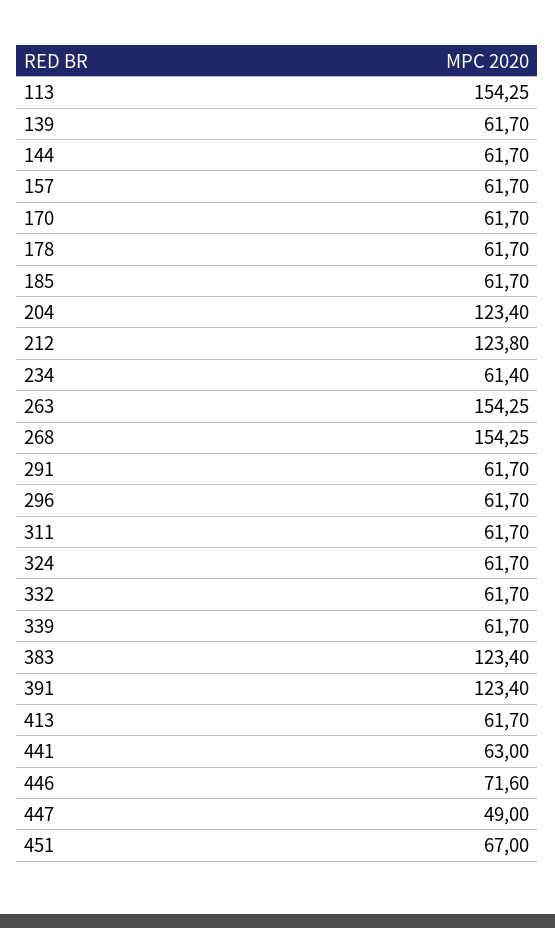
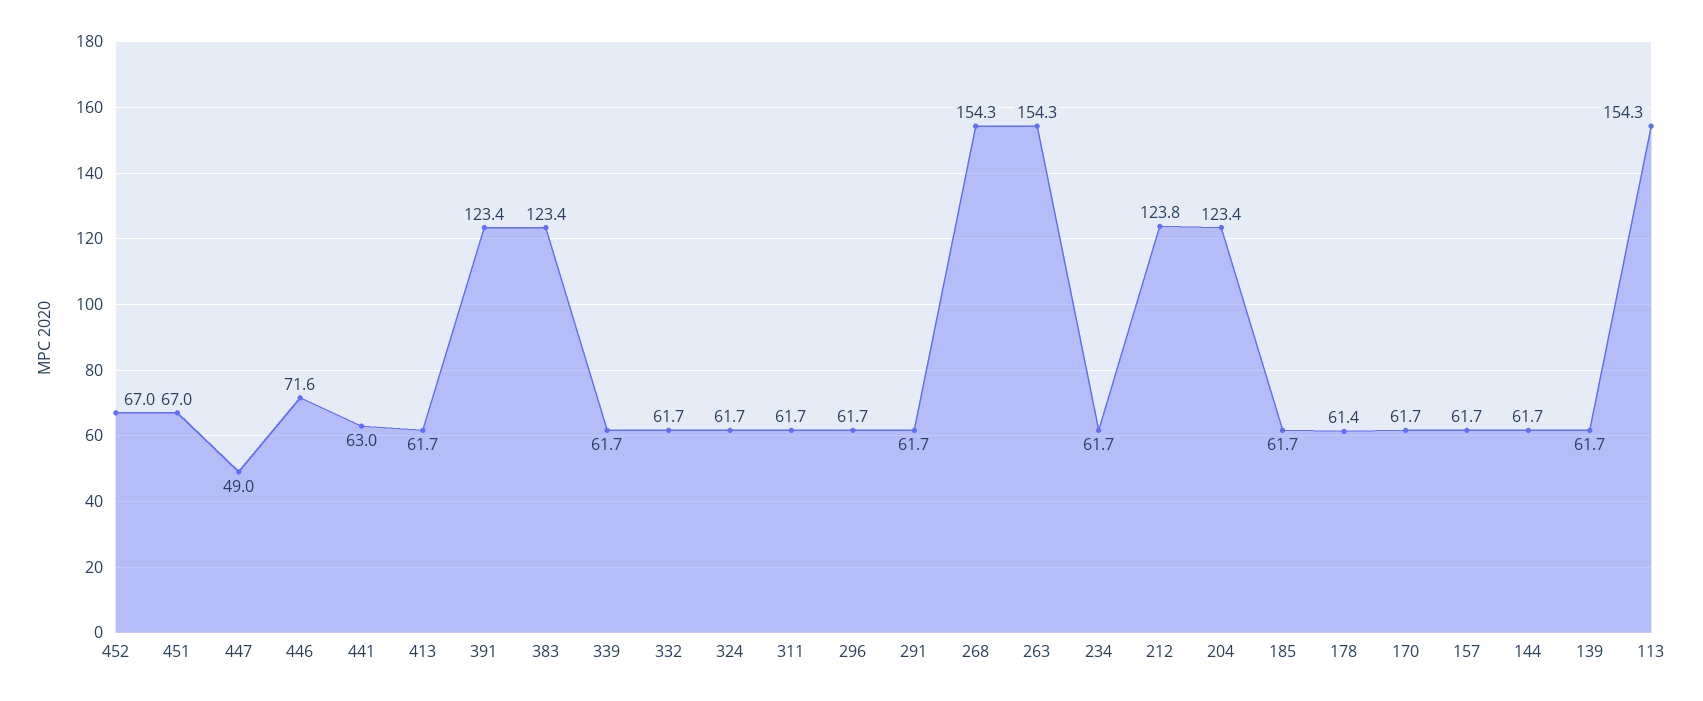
  {
    "113": 154.25,
    "139": 61.7,
    "144": 61.7,
    "157": 61.7,
    "170": 61.7,
-   "178": 61.7,
+   "178": 61.4,
    "185": 61.7,
    "204": 123.4,
    "212": 123.8,
-   "234": 61.4,
+   "234": 61.7,
    "263": 154.25,
    "268": 154.25,
    "291": 61.7,
    "296": 61.7,
    "311": 61.7,
    "324": 61.7,
    "332": 61.7,
    "339": 61.7,
    "383": 123.4,
    "391": 123.4,
    "413": 61.7,
    "441": 63,
    "446": 71.6,
    "447": 49,
-   "451": 67
+   "451": 67,
+   "452": 67
  }

